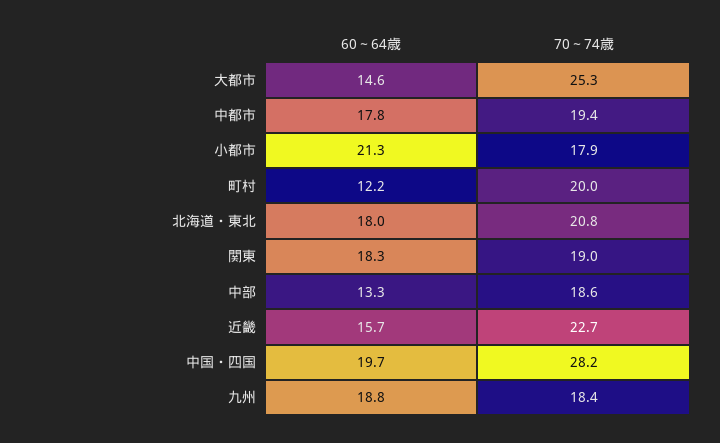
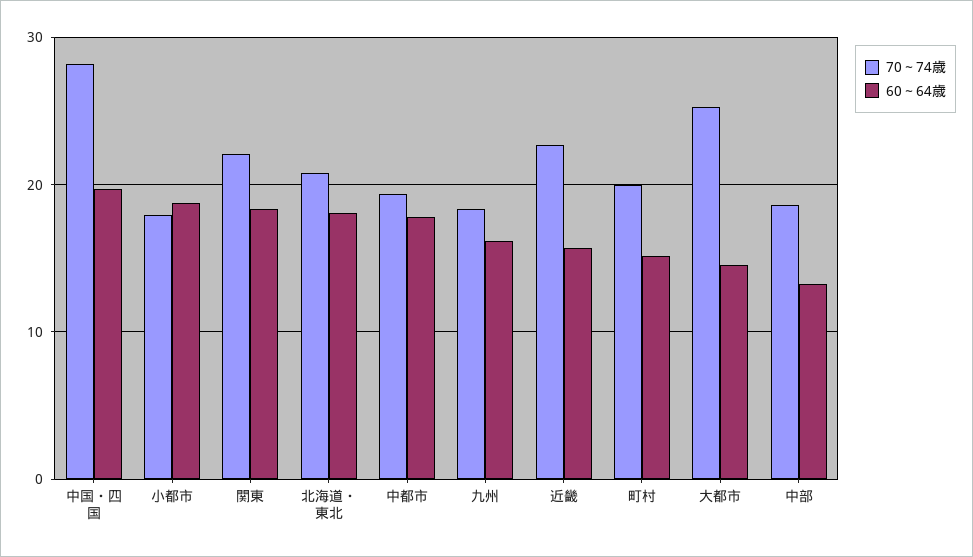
  {
    "60～64歳": {
      "大都市": 14.6,
      "中都市": 17.8,
-     "小都市": 21.3,
+     "小都市": 19,
-     "町村": 12.2,
+     "町村": 15,
      "北海道・東北": 18,
      "関東": 18.3,
      "中部": 13.3,
      "近畿": 15.7,
      "中国・四国": 19.7,
-     "九州": 18.8
+     "九州": 16
    },
    "70～74歳": {
      "大都市": 25.3,
      "中都市": 19.4,
      "小都市": 17.9,
      "町村": 20,
      "北海道・東北": 20.8,
-     "関東": 19,
+     "関東": 22,
      "中部": 18.6,
      "近畿": 22.7,
      "中国・四国": 28.2,
      "九州": 18.4
    }
  }

